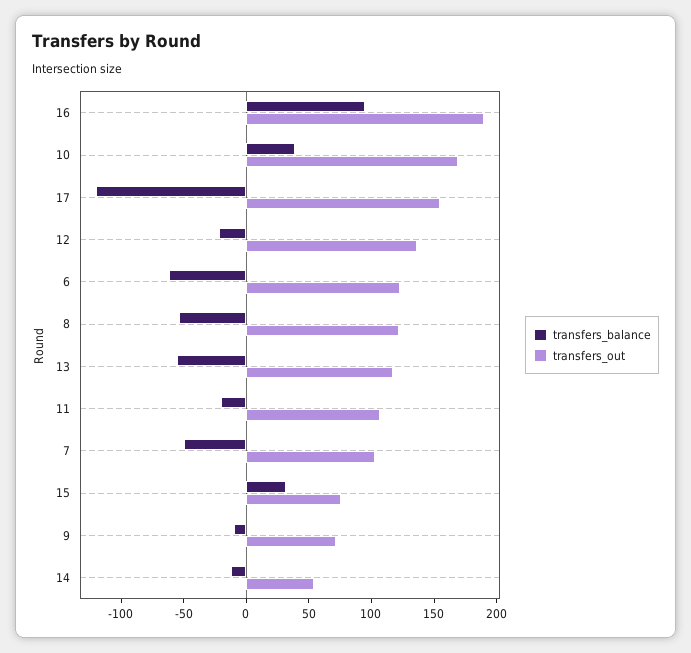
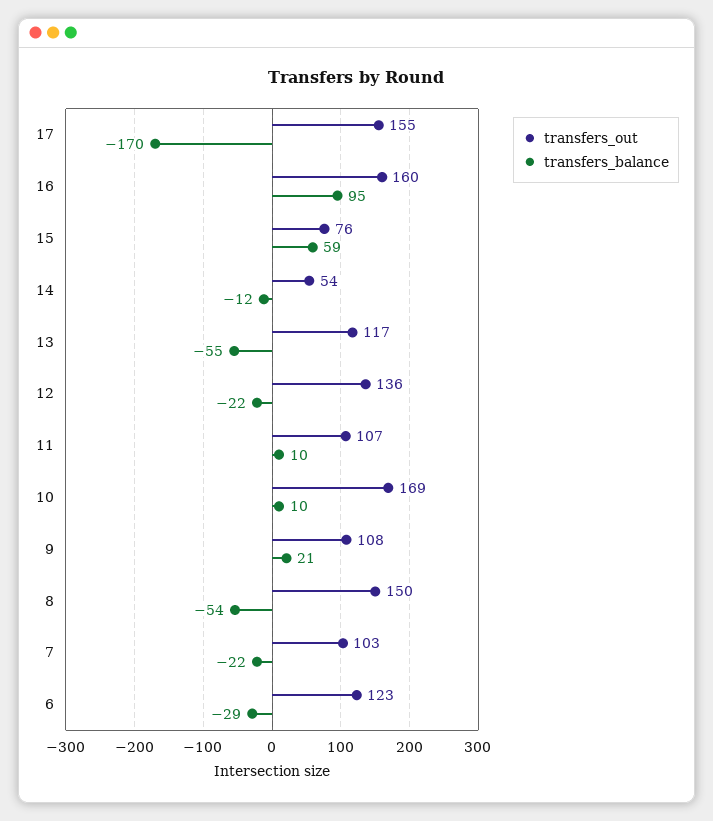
  {
    "transfers_balance": {
      "16": 95,
-     "10": 40,
+     "10": 10,
-     "17": -120,
+     "17": -170,
      "12": -22,
-     "6": -60,
+     "6": -29,
      "8": -54,
      "13": -55,
-     "11": -20,
+     "11": 10,
-     "7": -50,
+     "7": -22,
-     "15": 30,
+     "15": 59,
-     "9": -10,
+     "9": 21,
      "14": -12
    },
    "transfers_out": {
-     "16": 190,
+     "16": 160,
      "10": 169,
      "17": 155,
      "12": 136,
      "6": 123,
-     "8": 120,
+     "8": 150,
      "13": 117,
      "11": 107,
      "7": 103,
      "15": 76,
-     "9": 70,
+     "9": 108,
      "14": 54
    }
  }

